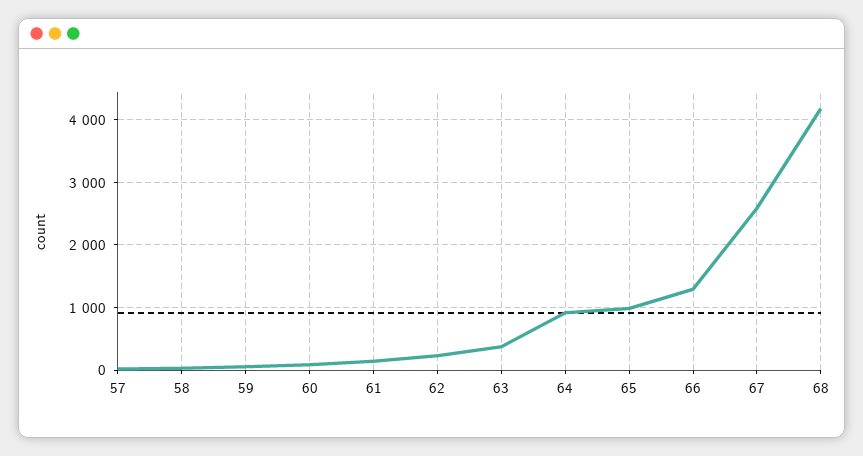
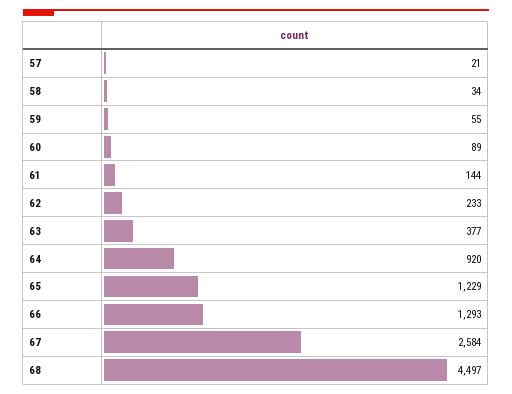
  {
    "57": 21,
    "58": 34,
    "59": 55,
    "60": 89,
    "61": 144,
    "62": 233,
    "63": 377,
    "64": 920,
-   "65": 1000,
+   "65": 1229,
    "66": 1293,
    "67": 2584,
-   "68": 4200
+   "68": 4497
  }

